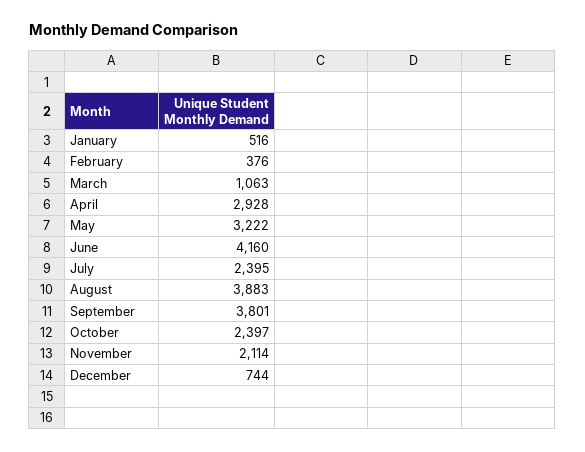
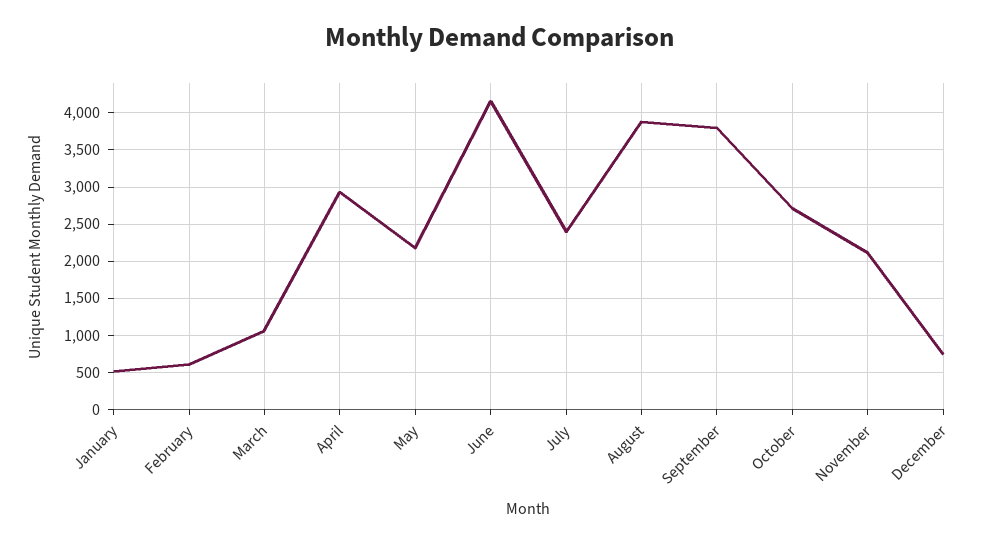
  {
    "January": 516,
-   "February": 376,
+   "February": 600,
    "March": 1063,
    "April": 2928,
-   "May": 3222,
+   "May": 2200,
    "June": 4160,
    "July": 2395,
    "August": 3883,
    "September": 3801,
-   "October": 2397,
+   "October": 2700,
    "November": 2114,
    "December": 744
  }

